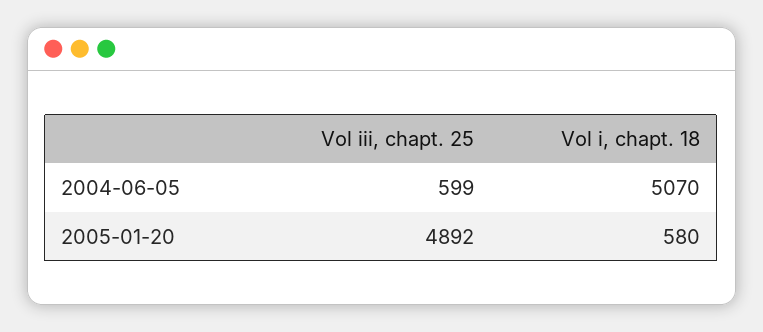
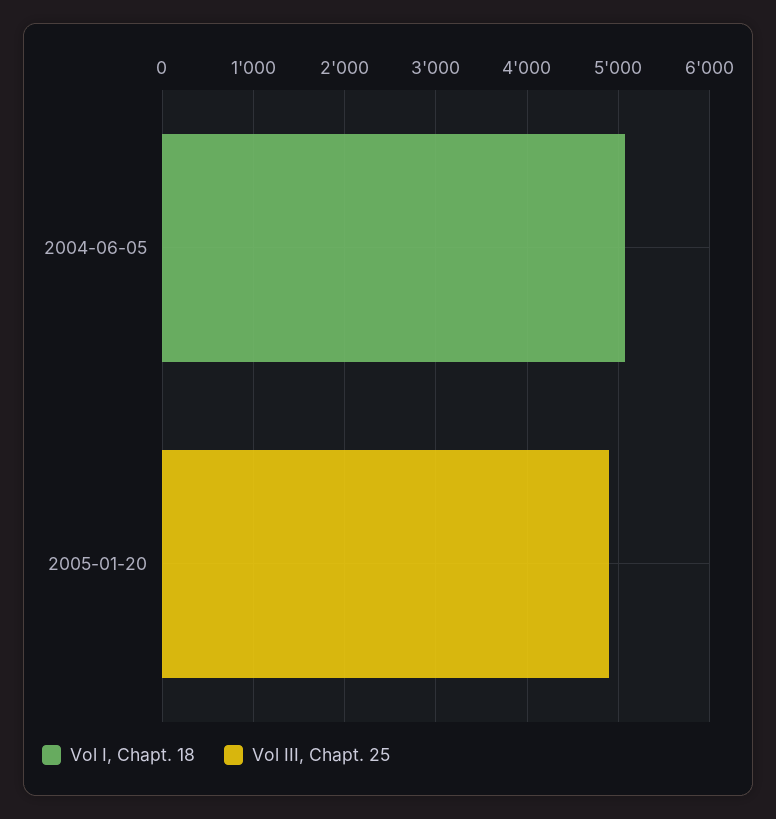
  {
    "Vol iii, chapt. 25": {
-     "2004-06-05": 599,
+     "2004-06-05": 0,
      "2005-01-20": 4892
    },
    "Vol i, chapt. 18": {
      "2004-06-05": 5070,
-     "2005-01-20": 580
+     "2005-01-20": 0
    }
  }

